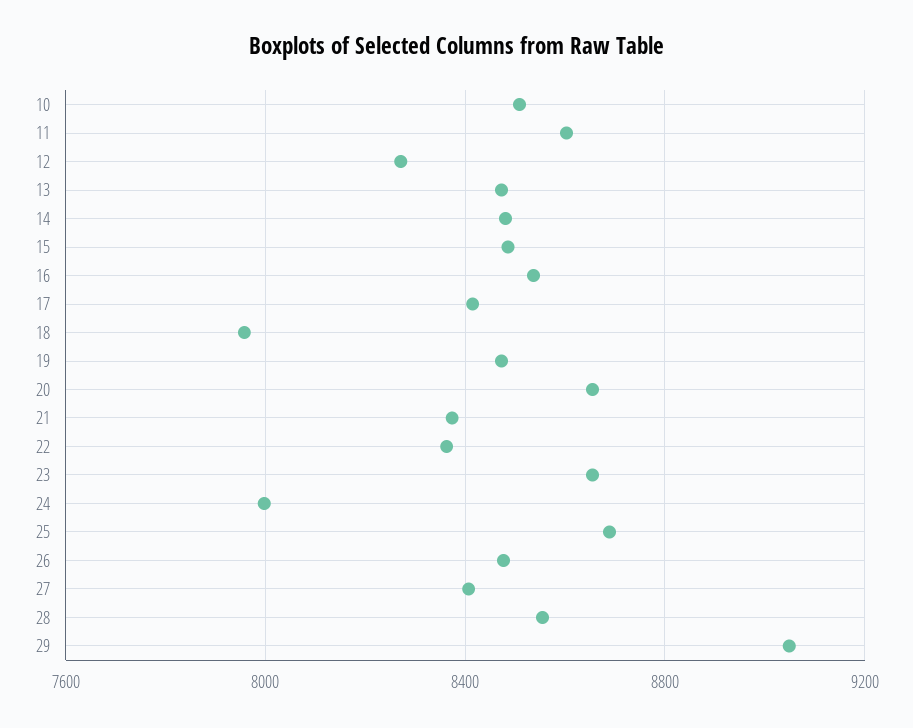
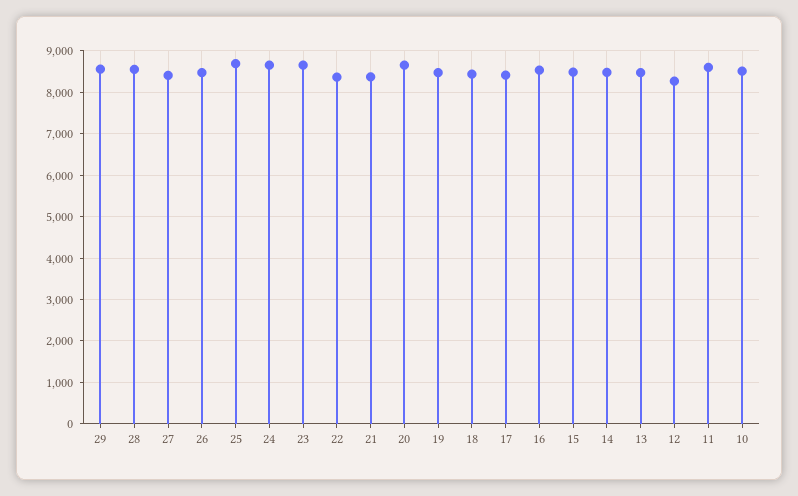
  {
    "10": 8500,
    "11": 8600,
    "12": 8250,
    "13": 8450,
    "14": 8500,
    "15": 8500,
    "16": 8550,
    "17": 8400,
-   "18": 7950,
+   "18": 8400,
    "19": 8450,
    "20": 8650,
    "21": 8350,
    "22": 8350,
    "23": 8650,
-   "24": 8000,
+   "24": 8600,
    "25": 8700,
    "26": 8500,
    "27": 8400,
    "28": 8550,
-   "29": 9050
+   "29": 8600
  }

